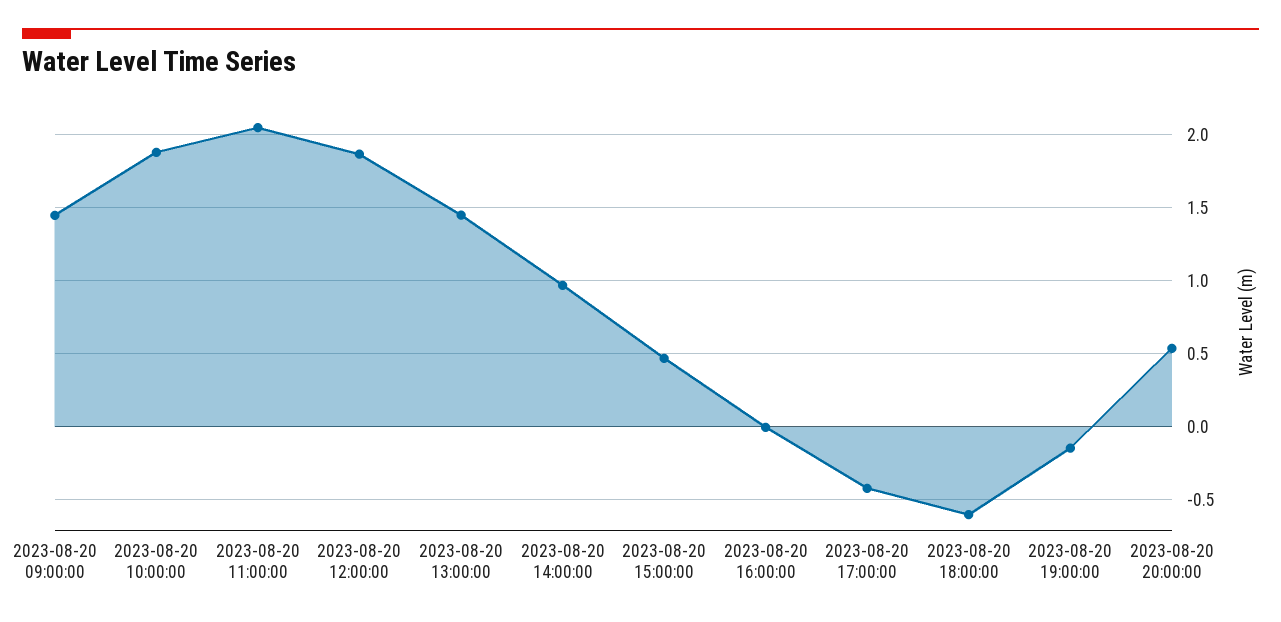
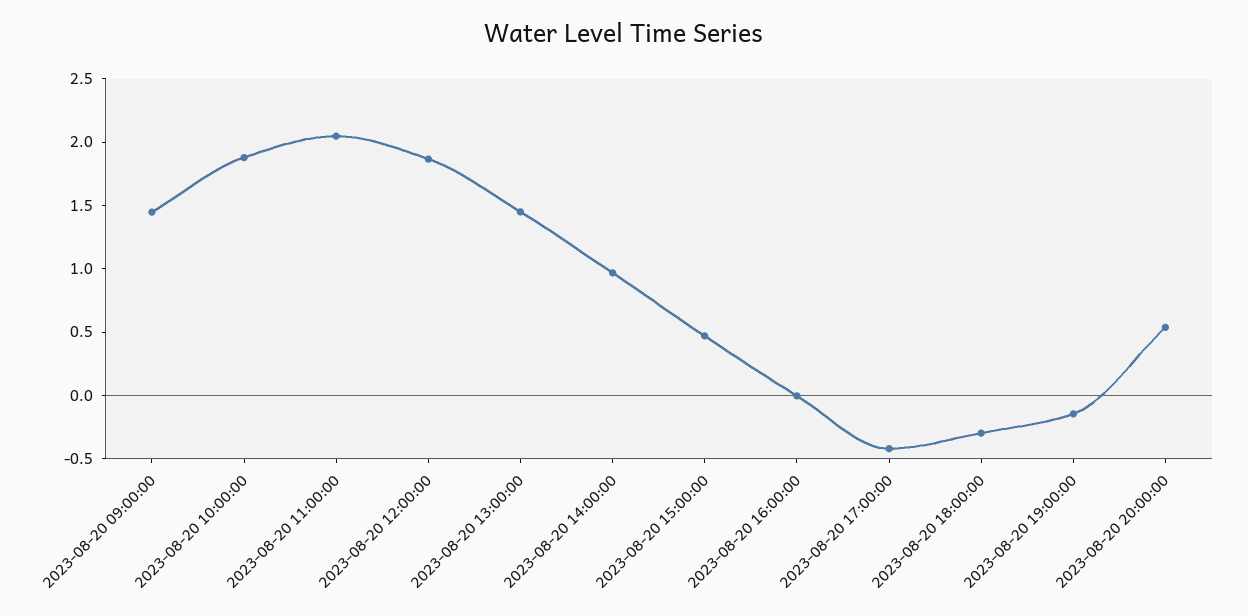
  {
    "2023-08-20 09:00:00": 1.45,
    "2023-08-20 10:00:00": 1.9,
    "2023-08-20 11:00:00": 2.05,
    "2023-08-20 12:00:00": 1.85,
    "2023-08-20 13:00:00": 1.45,
    "2023-08-20 14:00:00": 0.95,
    "2023-08-20 15:00:00": 0.45,
    "2023-08-20 16:00:00": 0,
    "2023-08-20 17:00:00": -0.4,
-   "2023-08-20 18:00:00": -0.6,
+   "2023-08-20 18:00:00": -0.3,
    "2023-08-20 19:00:00": -0.15,
    "2023-08-20 20:00:00": 0.55
  }

